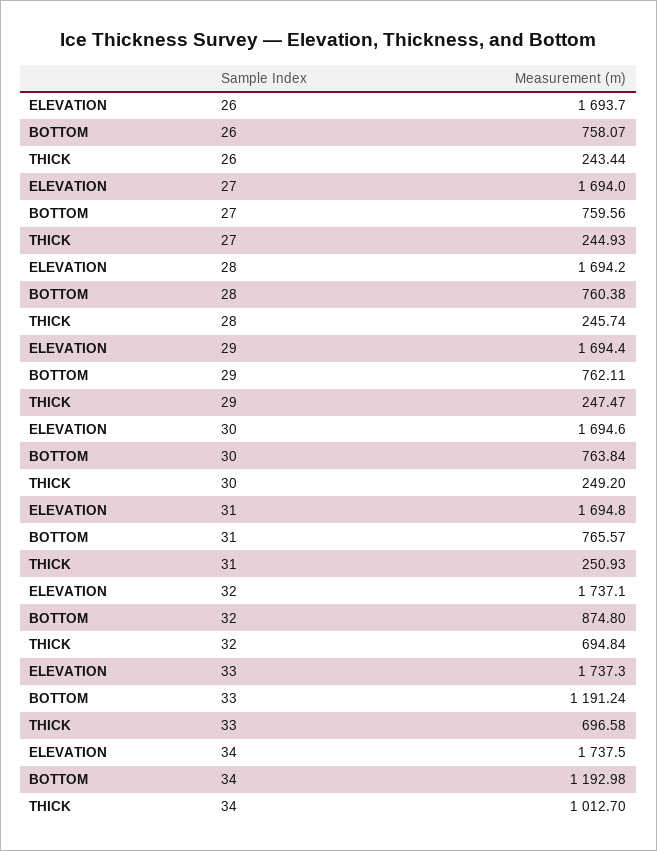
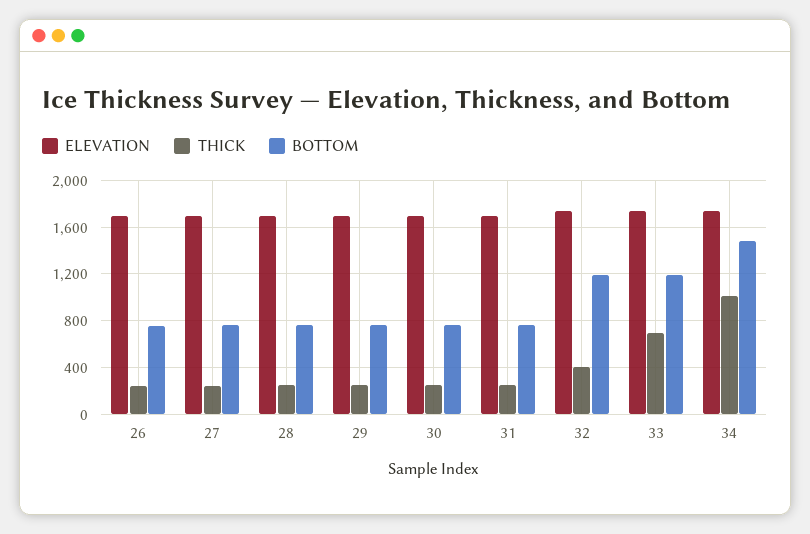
  {
    "ELEVATION": {
      "26": 1693.7,
      "27": 1694,
      "28": 1694.2,
      "29": 1694.4,
      "30": 1694.6,
      "31": 1694.8,
      "32": 1737.1,
      "33": 1737.3,
      "34": 1737.5
    },
    "BOTTOM": {
      "26": 758.07,
      "27": 759.56,
      "28": 760.38,
      "29": 762.11,
      "30": 763.84,
      "31": 765.57,
-     "32": 874.8,
+     "32": 1200,
      "33": 1191.24,
-     "34": 1192.98
+     "34": 1500
    },
    "THICK": {
      "26": 243.44,
      "27": 244.93,
      "28": 245.74,
      "29": 247.47,
      "30": 249.2,
      "31": 250.93,
-     "32": 694.84,
+     "32": 400,
      "33": 696.58,
      "34": 1012.7
    }
  }

